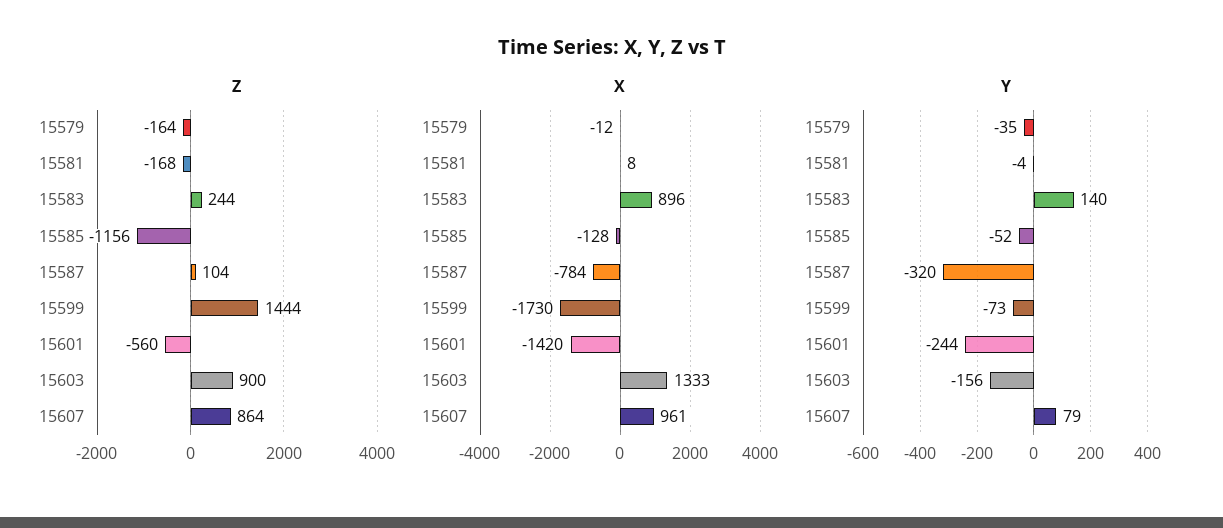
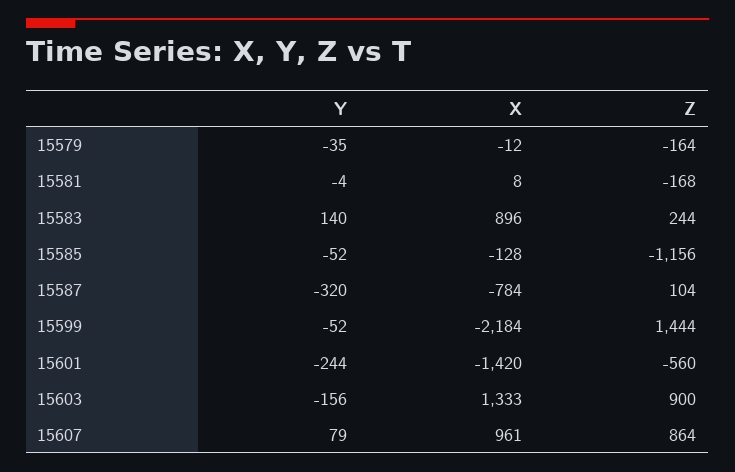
  {
    "Z": {
      "15579": -164,
      "15581": -168,
      "15583": 244,
      "15585": -1156,
      "15587": 104,
      "15599": 1444,
      "15601": -560,
      "15603": 900,
      "15607": 864
    },
    "X": {
      "15579": -12,
      "15581": 8,
      "15583": 896,
      "15585": -128,
      "15587": -784,
-     "15599": -1730,
+     "15599": -2184,
      "15601": -1420,
      "15603": 1333,
      "15607": 961
    },
    "Y": {
      "15579": -35,
      "15581": -4,
      "15583": 140,
      "15585": -52,
      "15587": -320,
-     "15599": -73,
+     "15599": -52,
      "15601": -244,
      "15603": -156,
      "15607": 79
    }
  }

